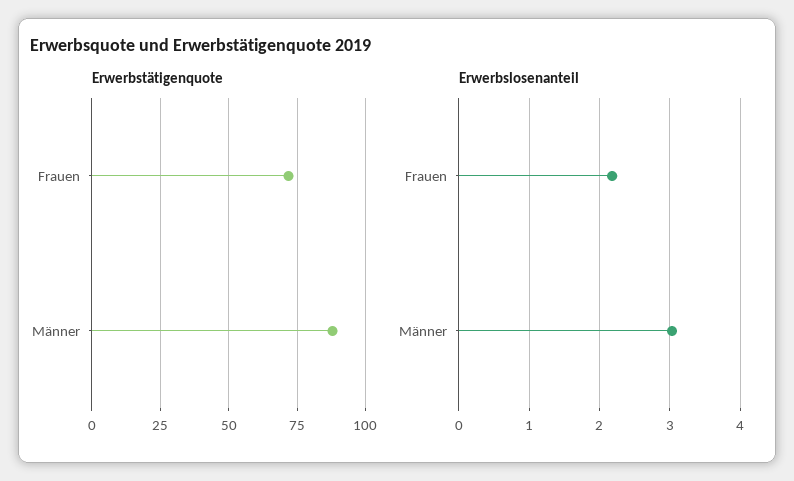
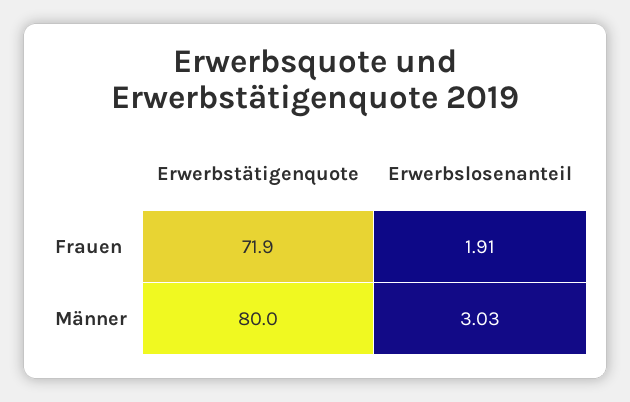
  {
    "Erwerbstätigenquote": {
      "Frauen": 71.9,
-     "Männer": 87.5
+     "Männer": 80
    },
    "Erwerbslosenanteil": {
-     "Frauen": 2.2,
+     "Frauen": 1.91,
      "Männer": 3.03
    }
  }

